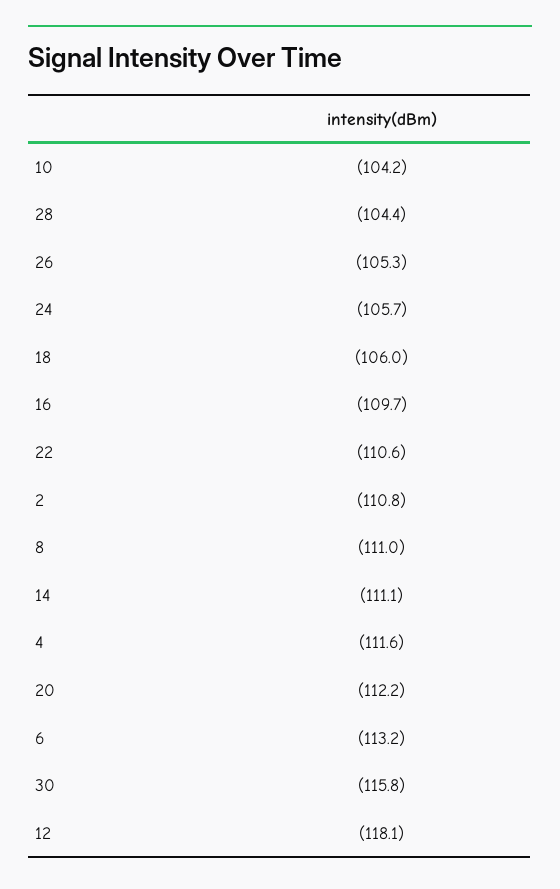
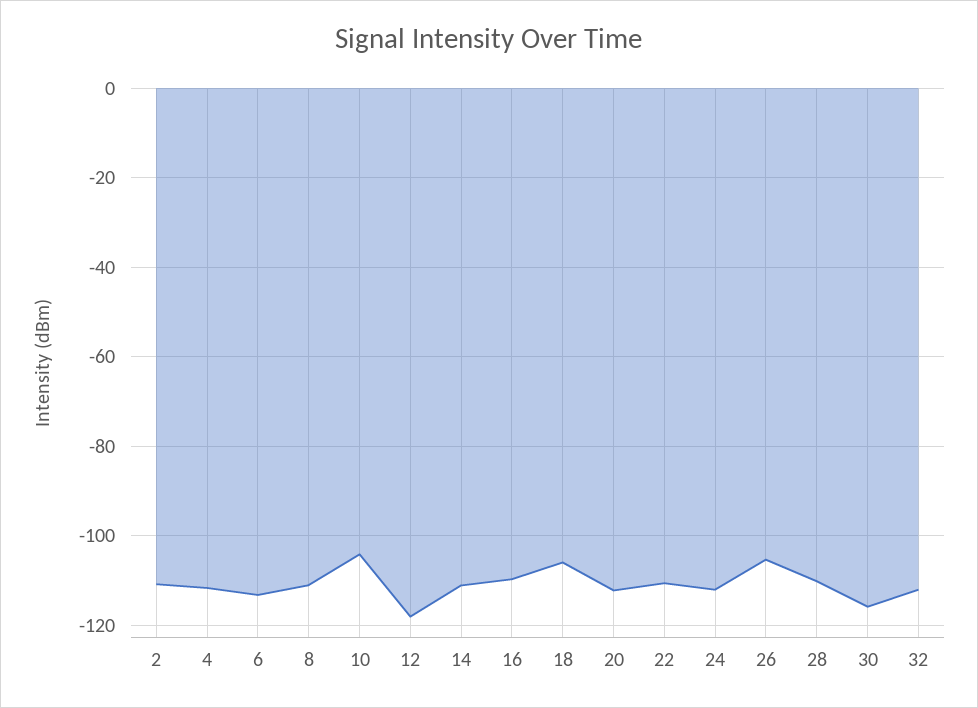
  {
    "10": -104.2,
-   "28": -104.4,
+   "28": -110,
    "26": -105.3,
-   "24": -105.7,
+   "24": -112,
    "18": -106,
    "16": -109.7,
    "22": -110.6,
    "2": -110.8,
    "8": -111,
    "14": -111.1,
    "4": -111.6,
    "20": -112.2,
    "6": -113.2,
    "30": -115.8,
-   "12": -118.1
+   "12": -118.1,
+   "32": -112
  }

